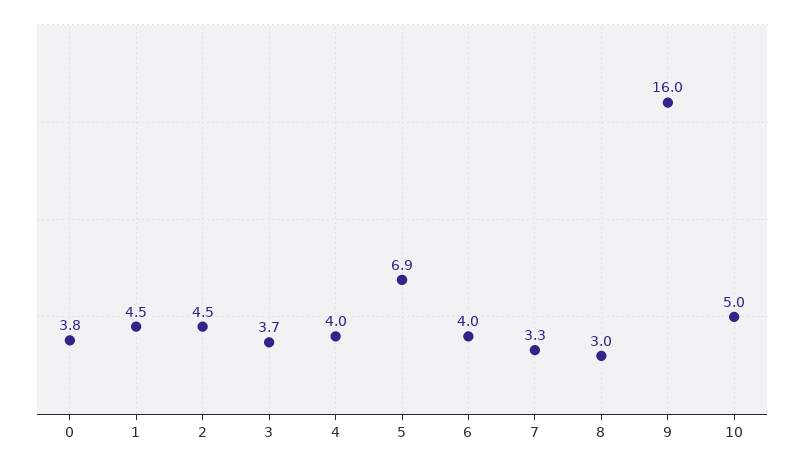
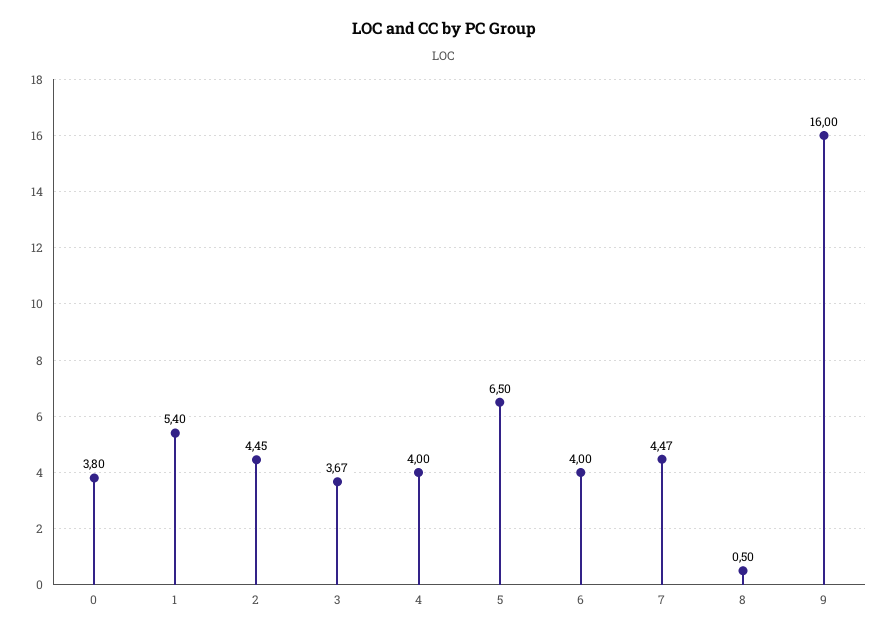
  {
    "0": 3.8,
-   "1": 4.5,
+   "1": 5.4,
    "2": 4.45,
    "3": 3.67,
    "4": 4,
-   "5": 6.9,
+   "5": 6.5,
    "6": 4,
-   "7": 3.3,
+   "7": 4.47,
-   "8": 3,
+   "8": 0.5,
-   "9": 16,
+   "9": 16
-   "10": 5
  }

